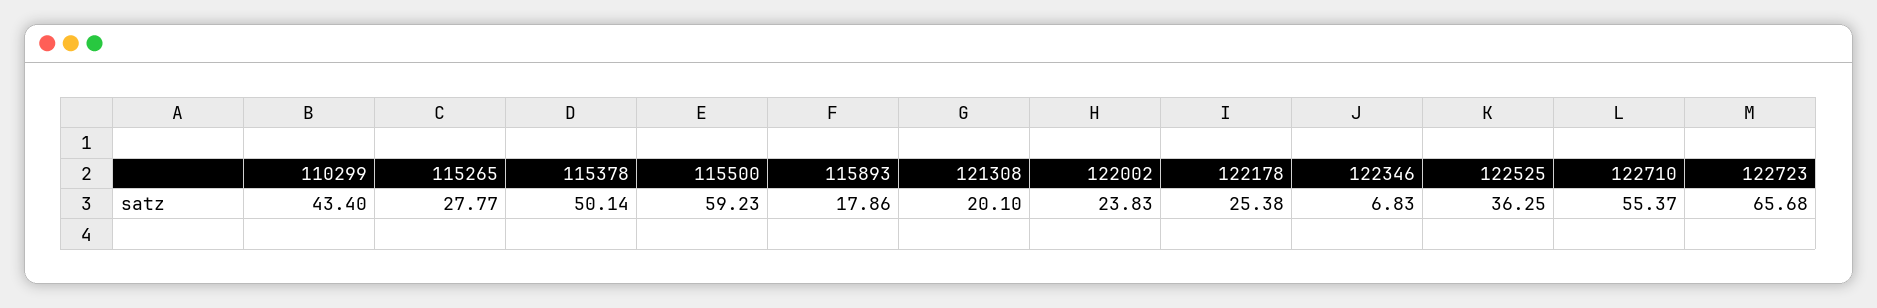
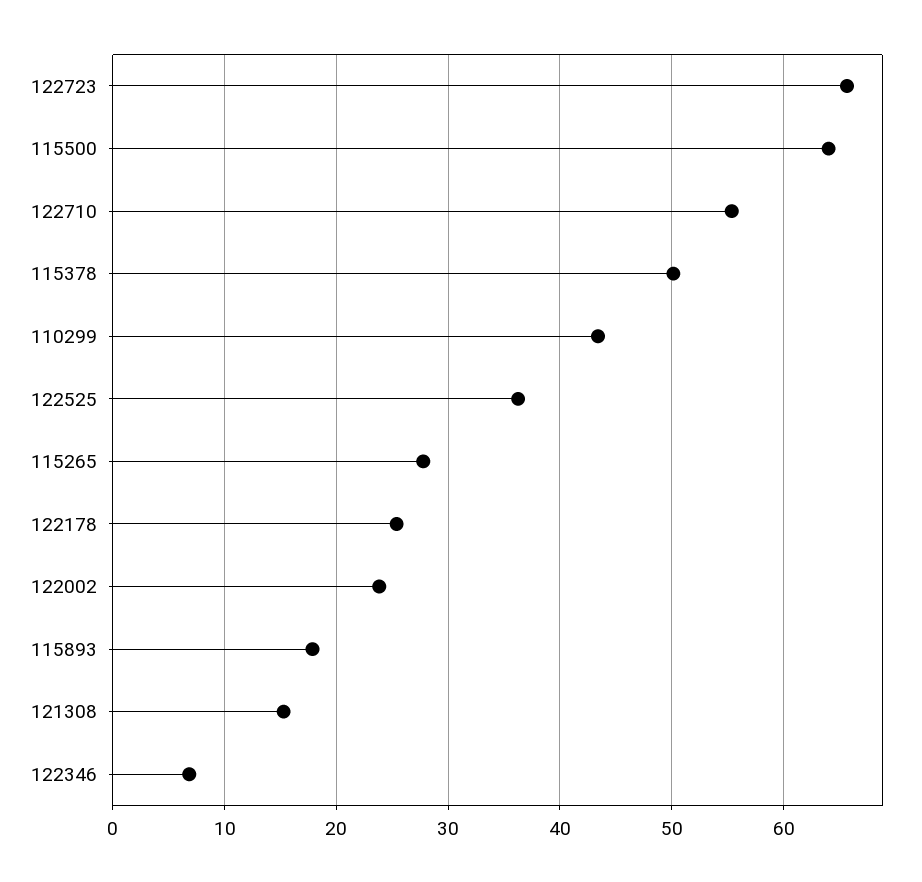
  {
    "110299": 43.4,
    "115265": 27.77,
    "115378": 50.14,
-   "115500": 59.23,
+   "115500": 64,
    "115893": 17.86,
-   "121308": 20.1,
+   "121308": 15,
    "122002": 23.83,
    "122178": 25.38,
    "122346": 6.83,
    "122525": 36.25,
    "122710": 55.37,
    "122723": 65.68
  }

